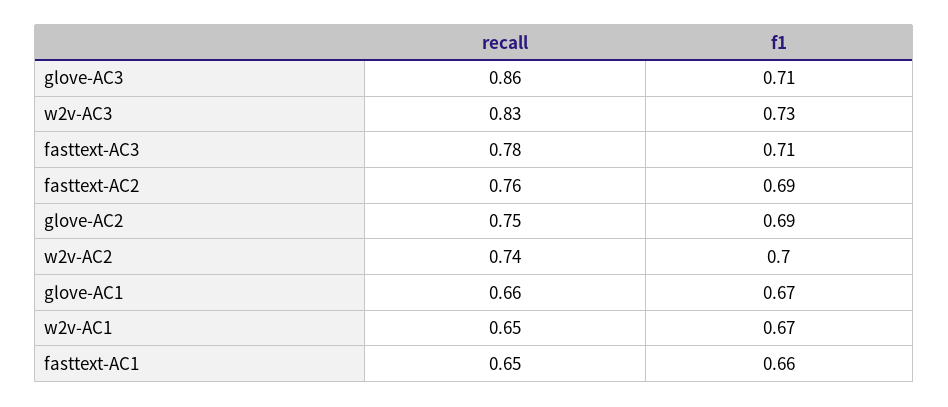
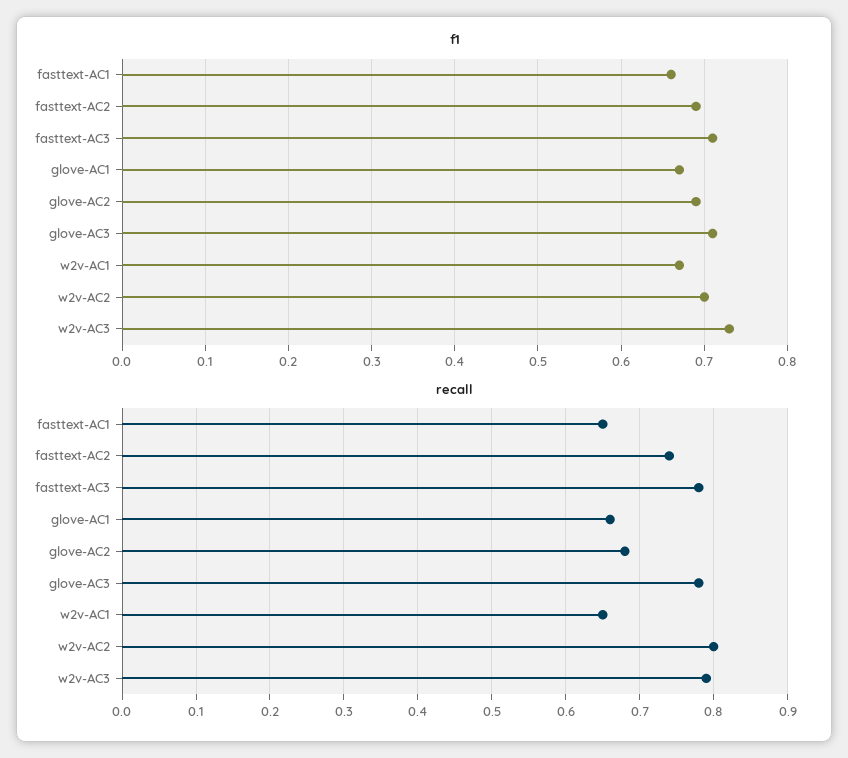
  {
    "recall": {
-     "glove-AC3": 0.86,
+     "glove-AC3": 0.78,
-     "w2v-AC3": 0.83,
+     "w2v-AC3": 0.79,
      "fasttext-AC3": 0.78,
-     "fasttext-AC2": 0.76,
+     "fasttext-AC2": 0.74,
-     "glove-AC2": 0.75,
+     "glove-AC2": 0.68,
-     "w2v-AC2": 0.74,
+     "w2v-AC2": 0.8,
      "glove-AC1": 0.66,
      "w2v-AC1": 0.65,
      "fasttext-AC1": 0.65
    },
    "f1": {
      "glove-AC3": 0.71,
      "w2v-AC3": 0.73,
      "fasttext-AC3": 0.71,
      "fasttext-AC2": 0.69,
      "glove-AC2": 0.69,
      "w2v-AC2": 0.7,
      "glove-AC1": 0.67,
      "w2v-AC1": 0.67,
      "fasttext-AC1": 0.66
    }
  }

